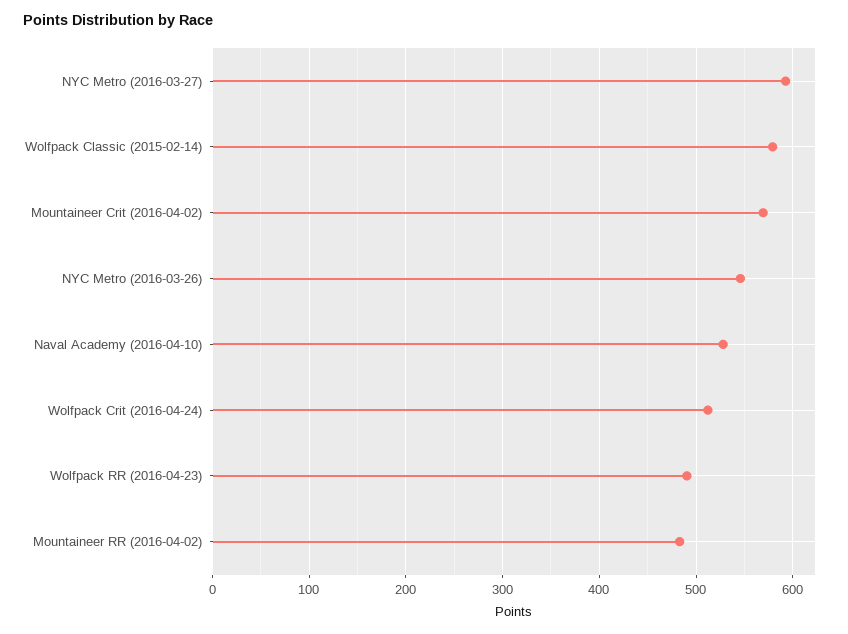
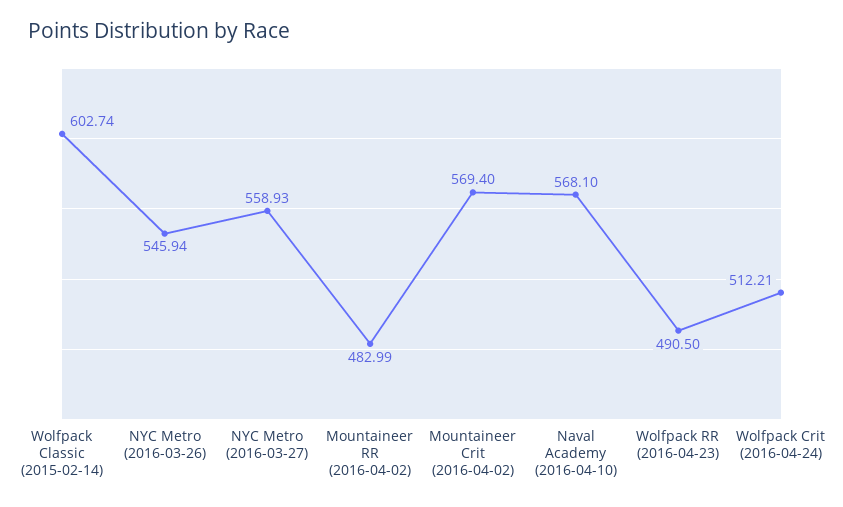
  {
-   "NYC Metro (2016-03-27)": 590,
+   "NYC Metro (2016-03-27)": 558.93,
-   "Wolfpack Classic (2015-02-14)": 580,
+   "Wolfpack Classic (2015-02-14)": 602.74,
    "Mountaineer Crit (2016-04-02)": 569.4,
    "NYC Metro (2016-03-26)": 545.94,
-   "Naval Academy (2016-04-10)": 530,
+   "Naval Academy (2016-04-10)": 568.1,
    "Wolfpack Crit (2016-04-24)": 512.21,
    "Wolfpack RR (2016-04-23)": 490.5,
    "Mountaineer RR (2016-04-02)": 482.99
  }

